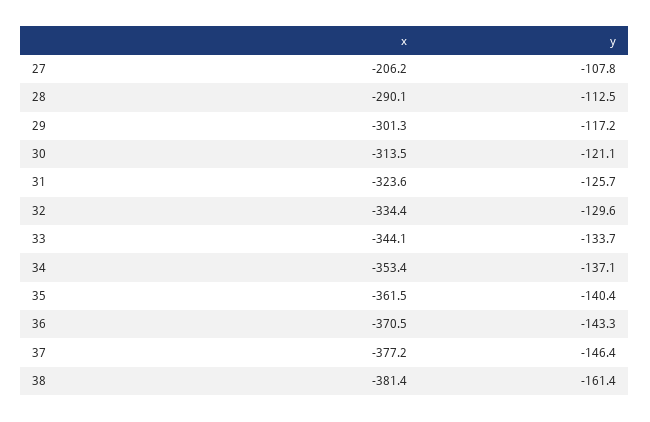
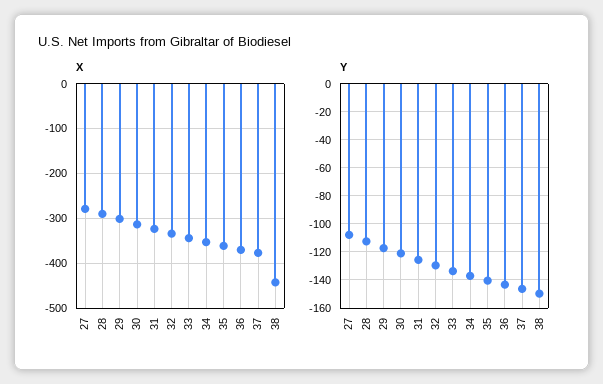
  {
    "x": {
-     "27": -206.2,
+     "27": -280,
      "28": -290.1,
      "29": -301.3,
      "30": -313.5,
      "31": -323.6,
      "32": -334.4,
      "33": -344.1,
      "34": -353.4,
      "35": -361.5,
      "36": -370.5,
      "37": -377.2,
-     "38": -381.4
+     "38": -440
    },
    "y": {
      "27": -107.8,
      "28": -112.5,
      "29": -117.2,
      "30": -121.1,
      "31": -125.7,
      "32": -129.6,
      "33": -133.7,
      "34": -137.1,
      "35": -140.4,
      "36": -143.3,
      "37": -146.4,
-     "38": -161.4
+     "38": -150
    }
  }

